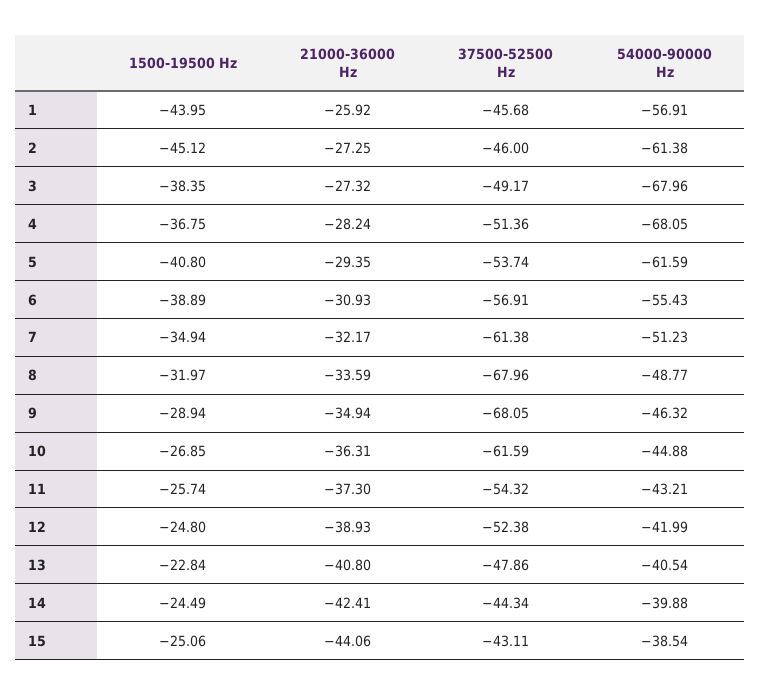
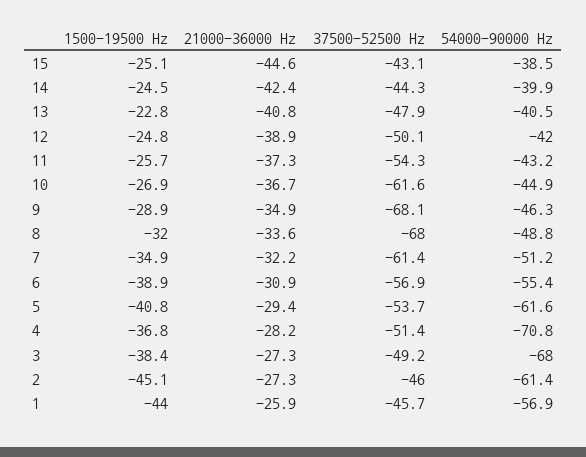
  {
    "1500-19500 Hz": {
      "1": -43.95,
      "2": -45.12,
      "3": -38.35,
      "4": -36.75,
      "5": -40.8,
      "6": -38.89,
      "7": -34.94,
      "8": -31.97,
      "9": -28.94,
      "10": -26.85,
      "11": -25.74,
      "12": -24.8,
      "13": -22.84,
      "14": -24.49,
      "15": -25.06
    },
    "21000-36000 Hz": {
      "1": -25.92,
      "2": -27.25,
      "3": -27.32,
      "4": -28.24,
      "5": -29.35,
      "6": -30.93,
      "7": -32.17,
      "8": -33.59,
      "9": -34.94,
-     "10": -36.31,
+     "10": -36.7,
      "11": -37.3,
      "12": -38.93,
      "13": -40.8,
      "14": -42.41,
-     "15": -44.06
+     "15": -44.6
    },
    "37500-52500 Hz": {
      "1": -45.68,
      "2": -46,
      "3": -49.17,
      "4": -51.36,
      "5": -53.74,
      "6": -56.91,
      "7": -61.38,
      "8": -67.96,
      "9": -68.05,
      "10": -61.59,
      "11": -54.32,
-     "12": -52.38,
+     "12": -50.1,
      "13": -47.86,
      "14": -44.34,
      "15": -43.11
    },
    "54000-90000 Hz": {
      "1": -56.91,
      "2": -61.38,
      "3": -67.96,
-     "4": -68.05,
+     "4": -70.8,
      "5": -61.59,
      "6": -55.43,
      "7": -51.23,
      "8": -48.77,
      "9": -46.32,
      "10": -44.88,
      "11": -43.21,
      "12": -41.99,
      "13": -40.54,
      "14": -39.88,
      "15": -38.54
    }
  }

